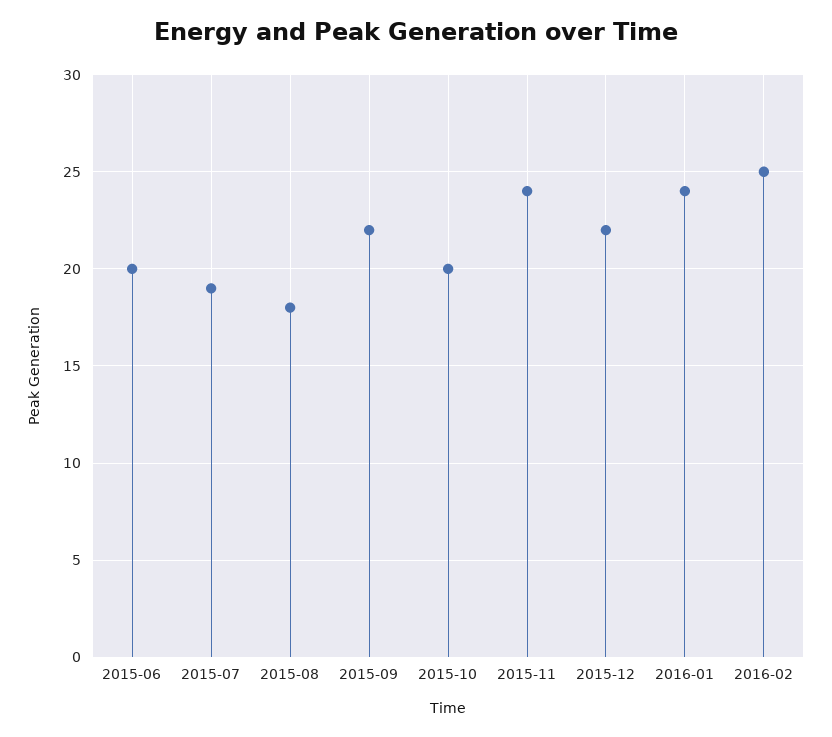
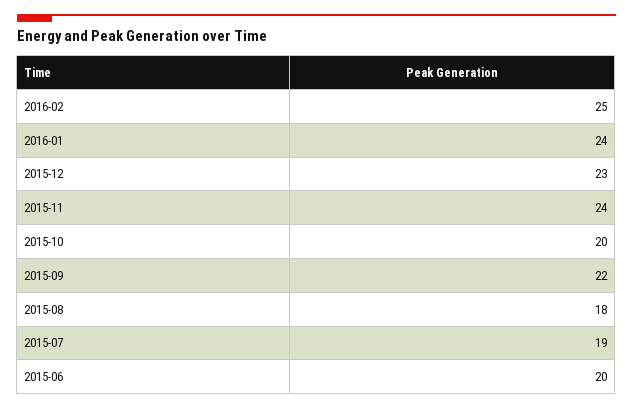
  {
    "2015-06": 20,
    "2015-07": 19,
    "2015-08": 18,
    "2015-09": 22,
    "2015-10": 20,
    "2015-11": 24,
-   "2015-12": 22,
+   "2015-12": 23,
    "2016-01": 24,
    "2016-02": 25
  }

